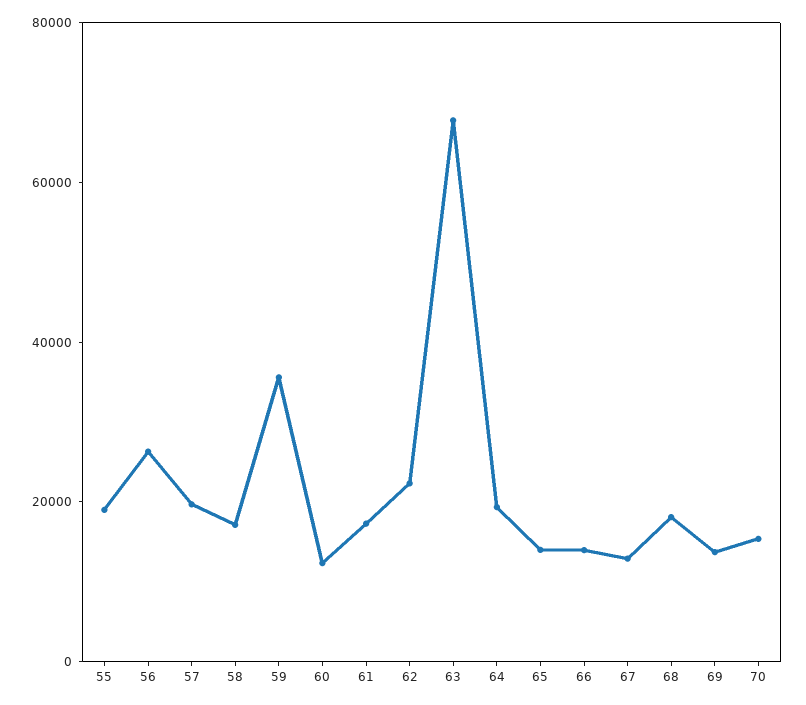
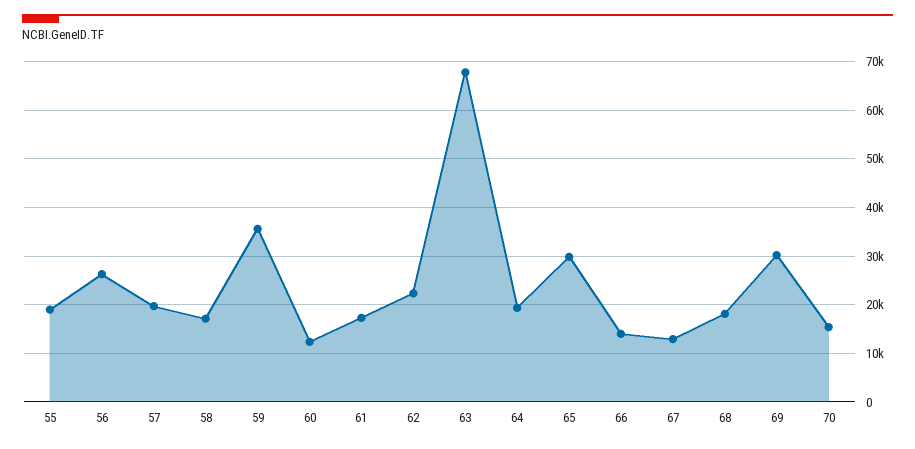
  {
    "55": 18000,
    "56": 26000,
    "57": 20000,
    "58": 18000,
    "59": 36000,
    "60": 12000,
    "61": 18000,
    "62": 22000,
    "63": 68000,
    "64": 20000,
-   "65": 15000,
+   "65": 30000,
    "66": 14000,
    "67": 12000,
    "68": 18000,
-   "69": 15000,
+   "69": 30000,
    "70": 16000
  }

